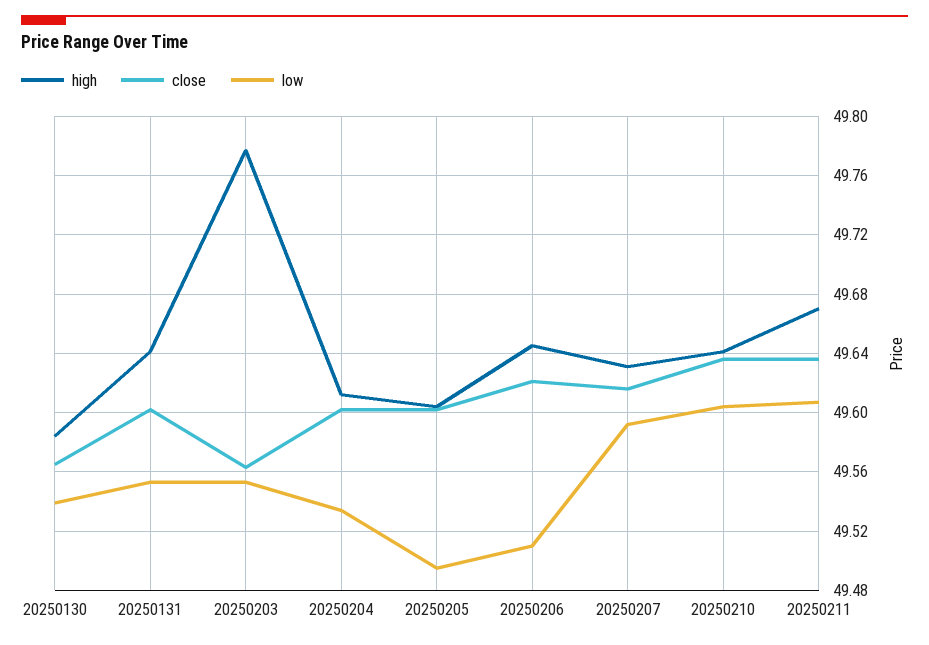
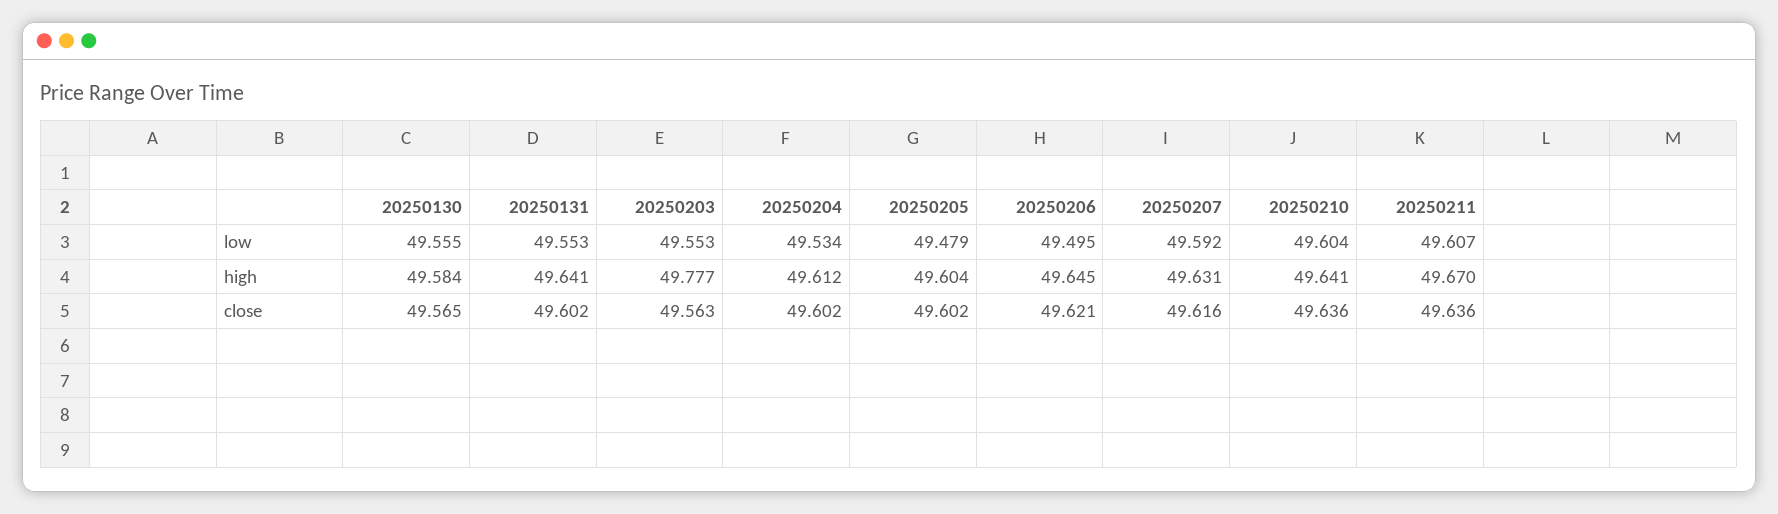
  {
    "high": {
      "20250130": 49.584,
      "20250131": 49.641,
      "20250203": 49.777,
      "20250204": 49.612,
      "20250205": 49.604,
      "20250206": 49.645,
      "20250207": 49.631,
      "20250210": 49.641,
      "20250211": 49.67
    },
    "close": {
      "20250130": 49.565,
      "20250131": 49.602,
      "20250203": 49.563,
      "20250204": 49.602,
      "20250205": 49.602,
      "20250206": 49.621,
      "20250207": 49.616,
      "20250210": 49.636,
      "20250211": 49.636
    },
    "low": {
-     "20250130": 49.54,
+     "20250130": 49.555,
      "20250131": 49.553,
      "20250203": 49.553,
      "20250204": 49.534,
-     "20250205": 49.495,
+     "20250205": 49.479,
-     "20250206": 49.51,
+     "20250206": 49.495,
      "20250207": 49.592,
      "20250210": 49.604,
      "20250211": 49.607
    }
  }

